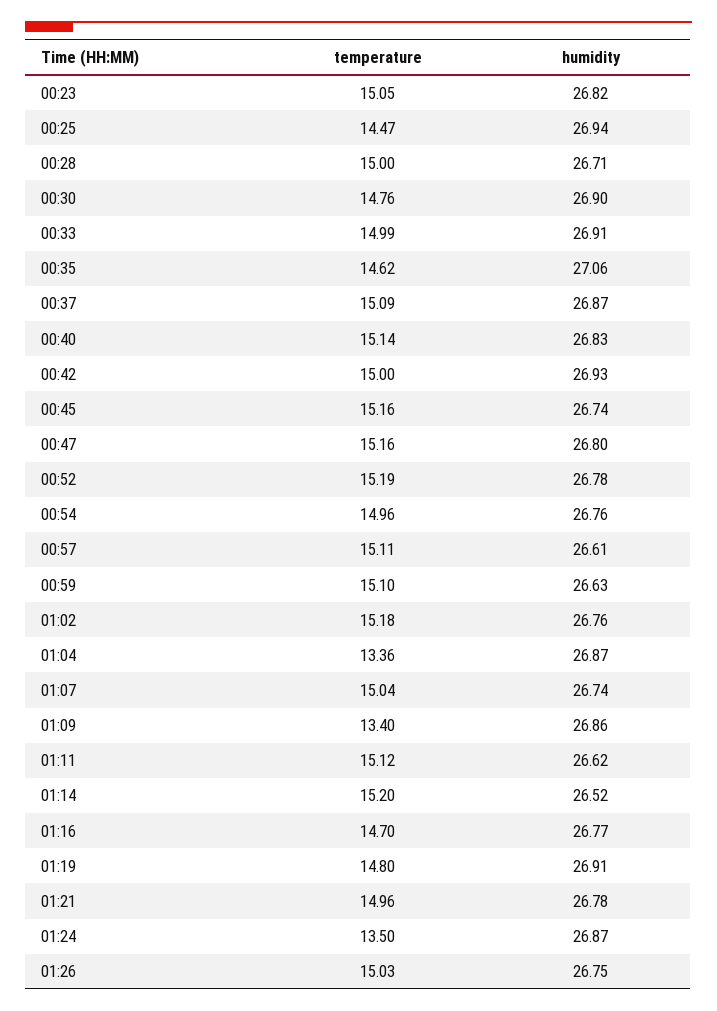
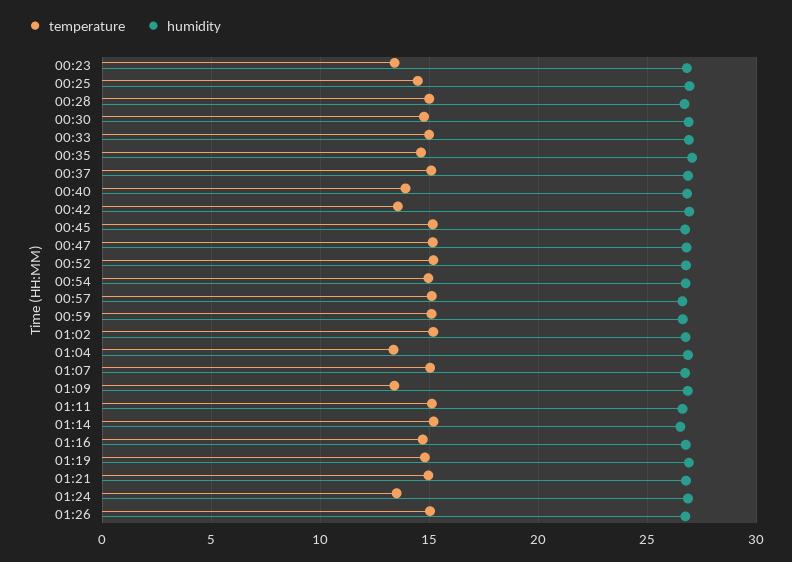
  {
    "temperature": {
-     "00:23": 15.05,
+     "00:23": 13.5,
      "00:25": 14.47,
      "00:28": 15,
      "00:30": 14.76,
      "00:33": 14.99,
      "00:35": 14.62,
      "00:37": 15.09,
-     "00:40": 15.14,
+     "00:40": 14,
-     "00:42": 15,
+     "00:42": 13.5,
      "00:45": 15.16,
      "00:47": 15.16,
      "00:52": 15.19,
      "00:54": 14.96,
      "00:57": 15.11,
      "00:59": 15.1,
      "01:02": 15.18,
      "01:04": 13.36,
      "01:07": 15.04,
      "01:09": 13.4,
      "01:11": 15.12,
      "01:14": 15.2,
      "01:16": 14.7,
      "01:19": 14.8,
      "01:21": 14.96,
      "01:24": 13.5,
      "01:26": 15.03
    },
    "humidity": {
      "00:23": 26.82,
      "00:25": 26.94,
      "00:28": 26.71,
      "00:30": 26.9,
      "00:33": 26.91,
      "00:35": 27.06,
      "00:37": 26.87,
      "00:40": 26.83,
      "00:42": 26.93,
      "00:45": 26.74,
      "00:47": 26.8,
      "00:52": 26.78,
      "00:54": 26.76,
      "00:57": 26.61,
      "00:59": 26.63,
      "01:02": 26.76,
      "01:04": 26.87,
      "01:07": 26.74,
      "01:09": 26.86,
      "01:11": 26.62,
      "01:14": 26.52,
      "01:16": 26.77,
      "01:19": 26.91,
      "01:21": 26.78,
      "01:24": 26.87,
      "01:26": 26.75
    }
  }

